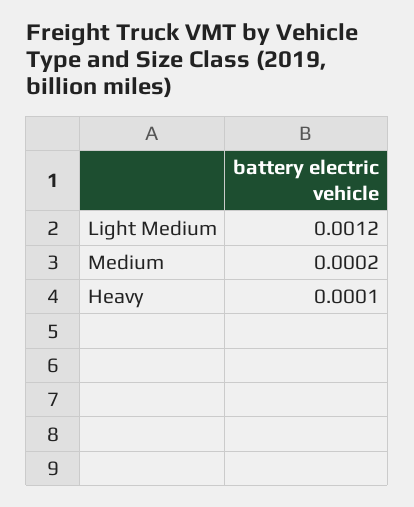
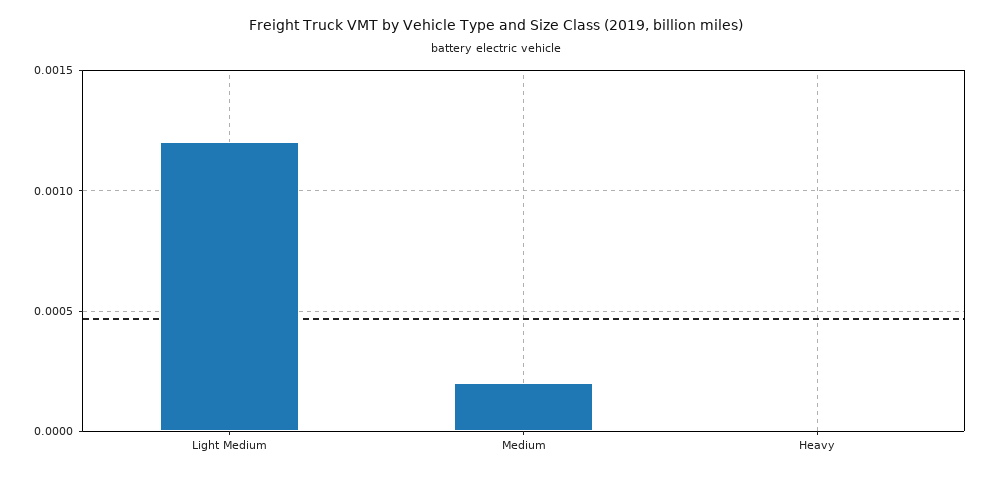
  {
    "Light Medium": 0.0012,
    "Medium": 0.0002,
-   "Heavy": 0.0001
+   "Heavy": 0
  }

